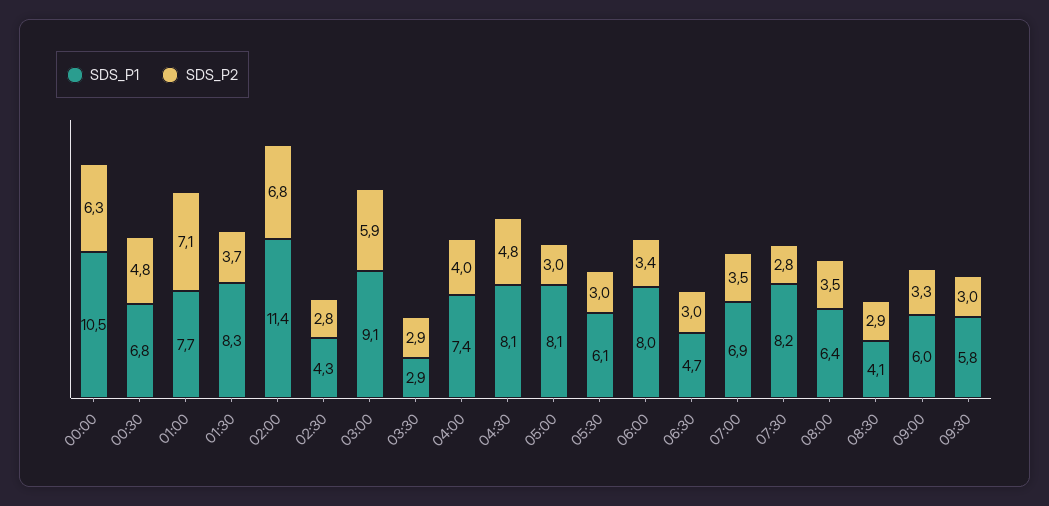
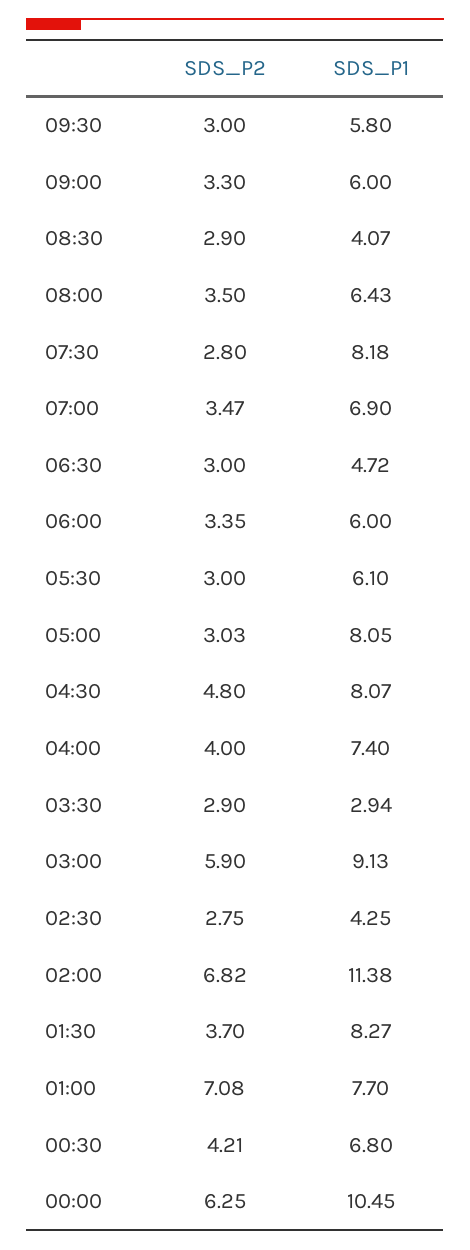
  {
    "SDS_P1": {
      "00:00": 10.45,
      "00:30": 6.8,
      "01:00": 7.7,
      "01:30": 8.27,
      "02:00": 11.38,
      "02:30": 4.25,
      "03:00": 9.13,
      "03:30": 2.94,
      "04:00": 7.4,
      "04:30": 8.07,
      "05:00": 8.05,
      "05:30": 6.1,
-     "06:00": 8,
+     "06:00": 6,
      "06:30": 4.72,
      "07:00": 6.9,
      "07:30": 8.18,
      "08:00": 6.43,
      "08:30": 4.07,
      "09:00": 6,
      "09:30": 5.8
    },
    "SDS_P2": {
      "00:00": 6.25,
-     "00:30": 4.8,
+     "00:30": 4.21,
      "01:00": 7.08,
      "01:30": 3.7,
      "02:00": 6.82,
      "02:30": 2.75,
      "03:00": 5.9,
      "03:30": 2.9,
      "04:00": 4,
      "04:30": 4.8,
      "05:00": 3.03,
      "05:30": 3,
      "06:00": 3.35,
      "06:30": 3,
      "07:00": 3.47,
      "07:30": 2.8,
      "08:00": 3.5,
      "08:30": 2.9,
      "09:00": 3.3,
      "09:30": 3
    }
  }

